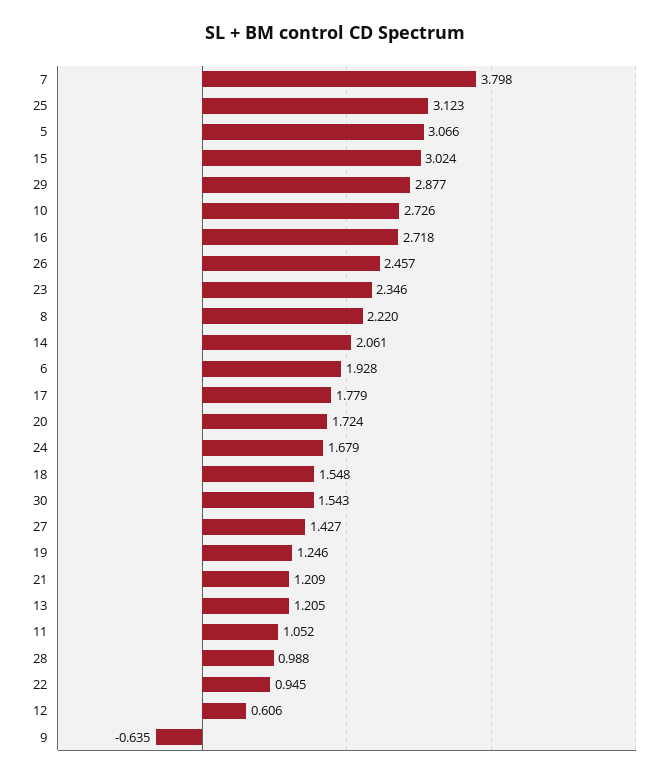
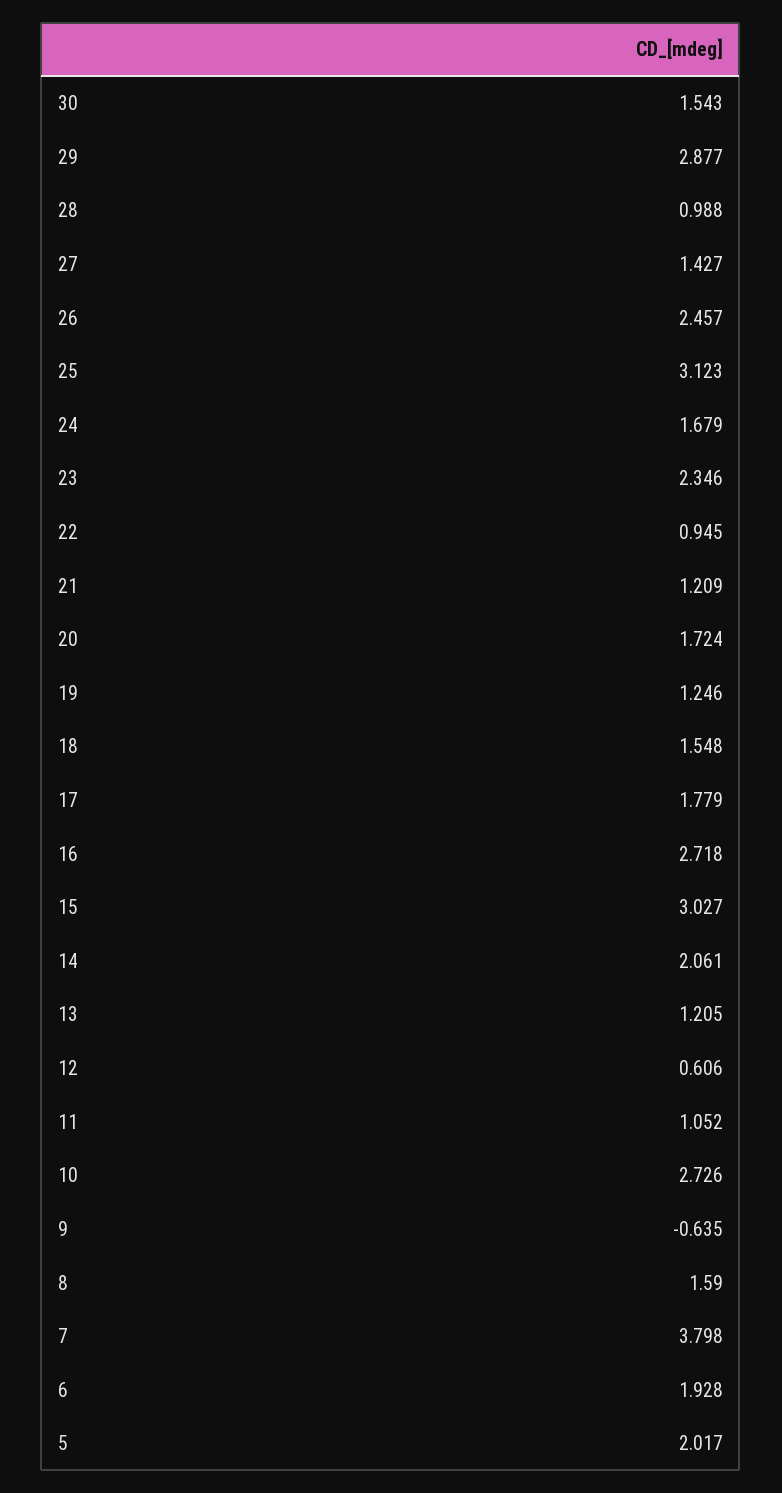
  {
    "7": 3.798,
    "25": 3.123,
-   "5": 3.066,
+   "5": 2.017,
-   "15": 3.024,
+   "15": 3.027,
    "29": 2.877,
    "10": 2.726,
    "16": 2.718,
    "26": 2.457,
    "23": 2.346,
-   "8": 2.22,
+   "8": 1.59,
    "14": 2.061,
    "6": 1.928,
    "17": 1.779,
    "20": 1.724,
    "24": 1.679,
    "18": 1.548,
    "30": 1.543,
    "27": 1.427,
    "19": 1.246,
    "21": 1.209,
    "13": 1.205,
    "11": 1.052,
    "28": 0.988,
    "22": 0.945,
    "12": 0.606,
    "9": -0.635
  }

